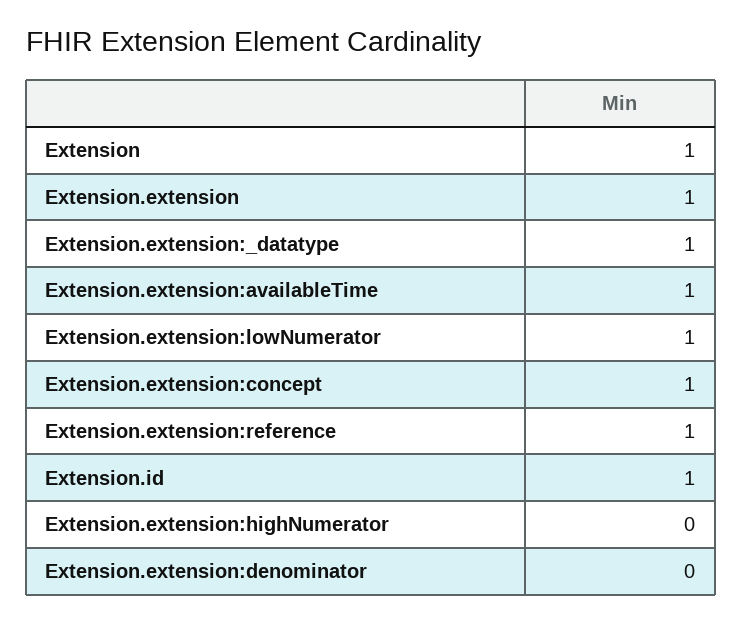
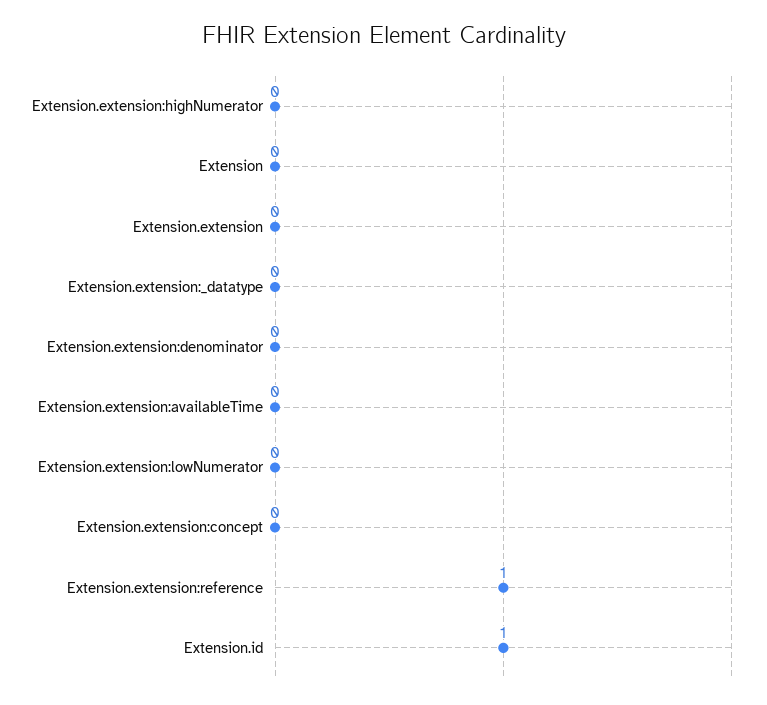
  {
-   "Extension": 1,
+   "Extension": 0,
-   "Extension.extension": 1,
+   "Extension.extension": 0,
-   "Extension.extension:_datatype": 1,
+   "Extension.extension:_datatype": 0,
-   "Extension.extension:availableTime": 1,
+   "Extension.extension:availableTime": 0,
-   "Extension.extension:lowNumerator": 1,
+   "Extension.extension:lowNumerator": 0,
-   "Extension.extension:concept": 1,
+   "Extension.extension:concept": 0,
    "Extension.extension:reference": 1,
    "Extension.id": 1,
    "Extension.extension:highNumerator": 0,
    "Extension.extension:denominator": 0
  }

